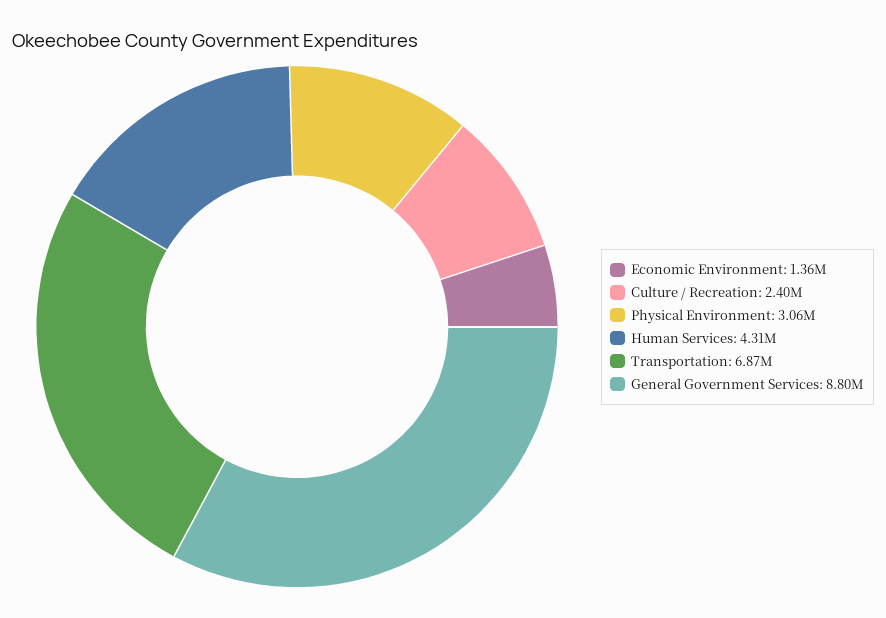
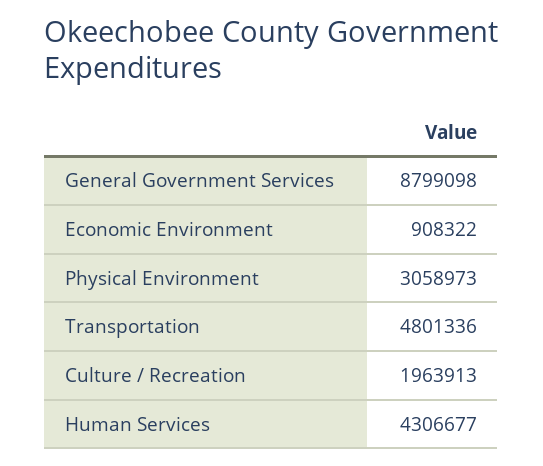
  {
-   "Economic Environment": 1360000,
+   "Economic Environment": 908322,
-   "Culture / Recreation": 2400000,
+   "Culture / Recreation": 1963913,
    "Physical Environment": 3058973,
    "Human Services": 4306677,
-   "Transportation": 6870000,
+   "Transportation": 4801336,
    "General Government Services": 8799098
  }

